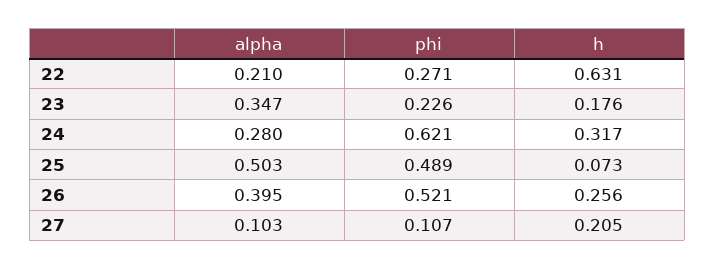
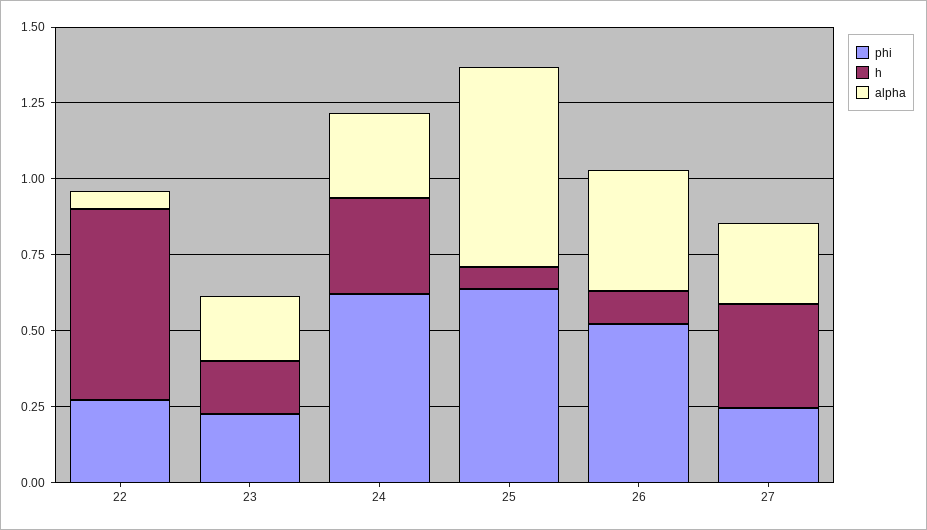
  {
    "alpha": {
-     "22": 0.21,
+     "22": 0.05,
-     "23": 0.347,
+     "23": 0.2,
      "24": 0.28,
-     "25": 0.503,
+     "25": 0.65,
      "26": 0.395,
-     "27": 0.103
+     "27": 0.25
    },
    "phi": {
      "22": 0.271,
      "23": 0.226,
      "24": 0.621,
-     "25": 0.489,
+     "25": 0.65,
      "26": 0.521,
-     "27": 0.107
+     "27": 0.25
    },
    "h": {
      "22": 0.631,
      "23": 0.176,
      "24": 0.317,
      "25": 0.073,
-     "26": 0.256,
+     "26": 0.1,
-     "27": 0.205
+     "27": 0.35
    }
  }

